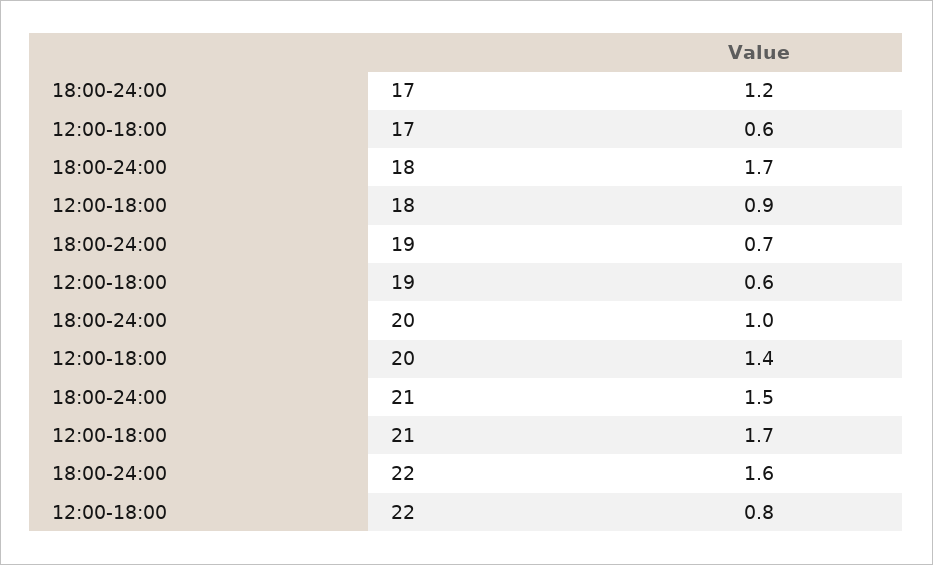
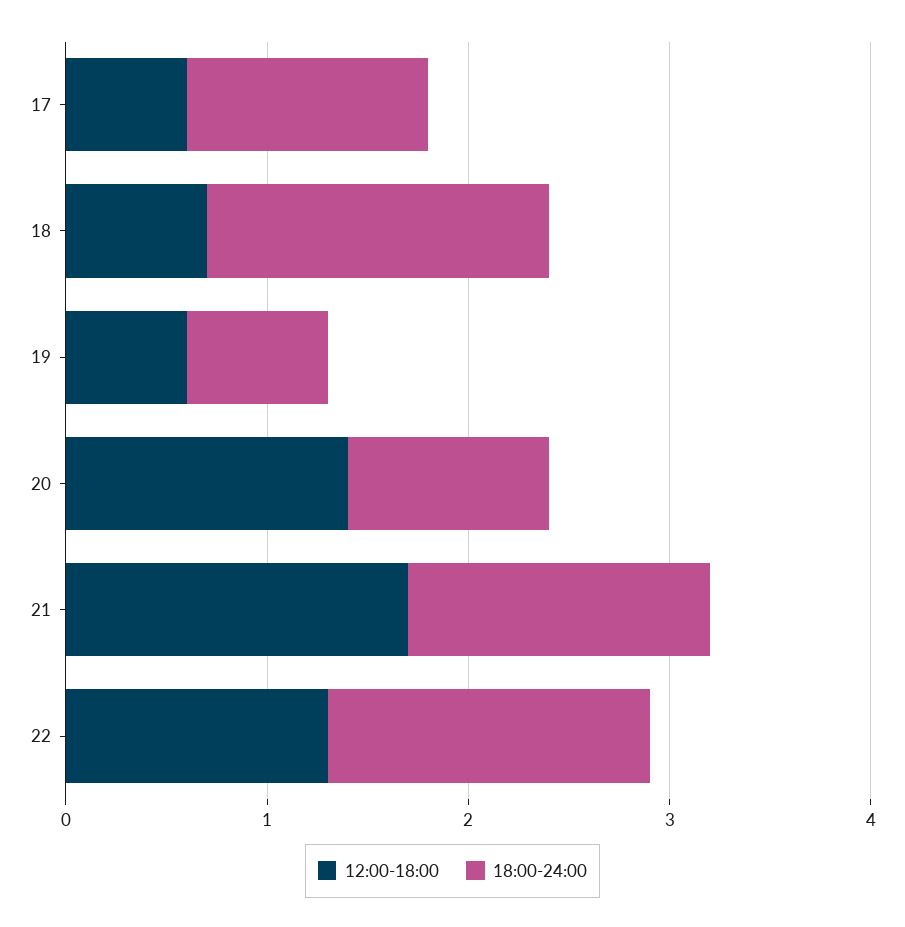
  {
    "18:00-24:00": {
      "17": 1.2,
      "18": 1.7,
      "19": 0.7,
      "20": 1,
      "21": 1.5,
      "22": 1.6
    },
    "12:00-18:00": {
      "17": 0.6,
-     "18": 0.9,
+     "18": 0.7,
      "19": 0.6,
      "20": 1.4,
      "21": 1.7,
-     "22": 0.8
+     "22": 1.3
    }
  }

